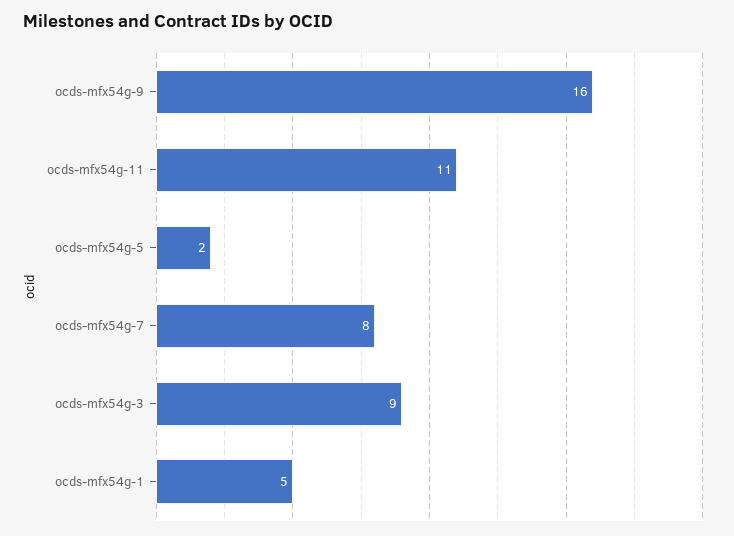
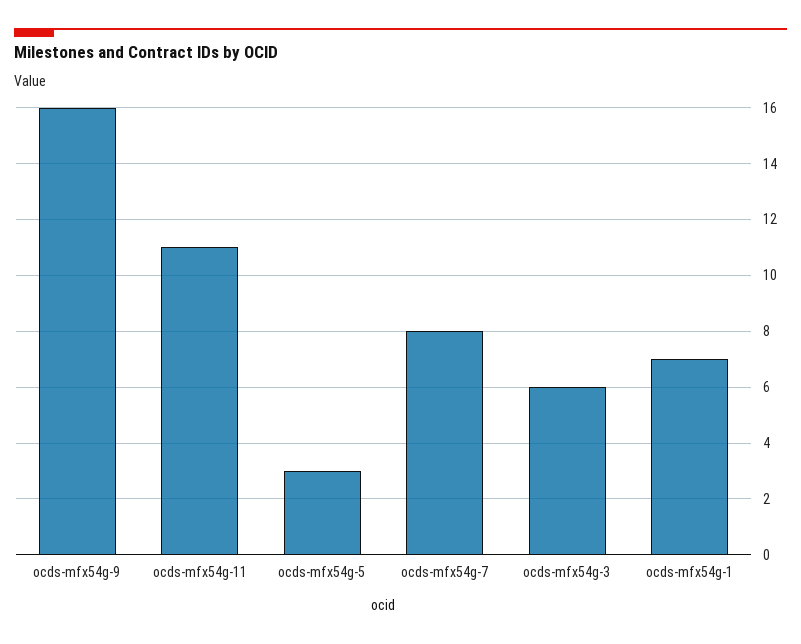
  {
    "ocds-mfx54g-9": 16,
    "ocds-mfx54g-11": 11,
-   "ocds-mfx54g-5": 2,
+   "ocds-mfx54g-5": 3,
    "ocds-mfx54g-7": 8,
-   "ocds-mfx54g-3": 9,
+   "ocds-mfx54g-3": 6,
-   "ocds-mfx54g-1": 5
+   "ocds-mfx54g-1": 7
  }

